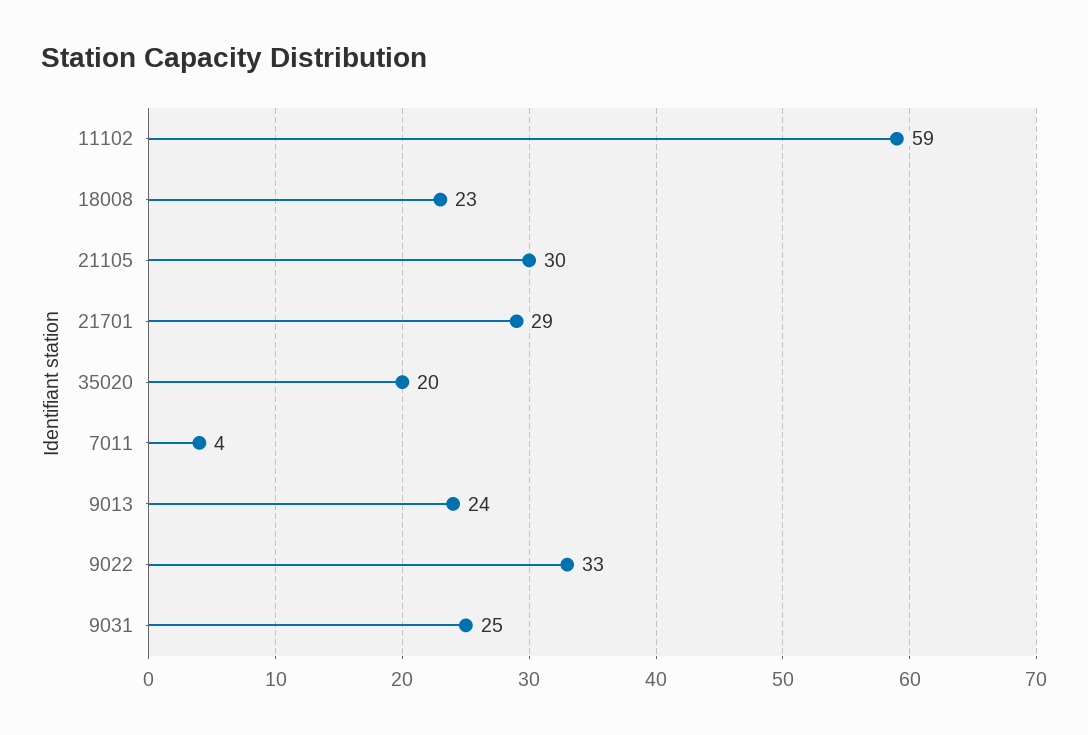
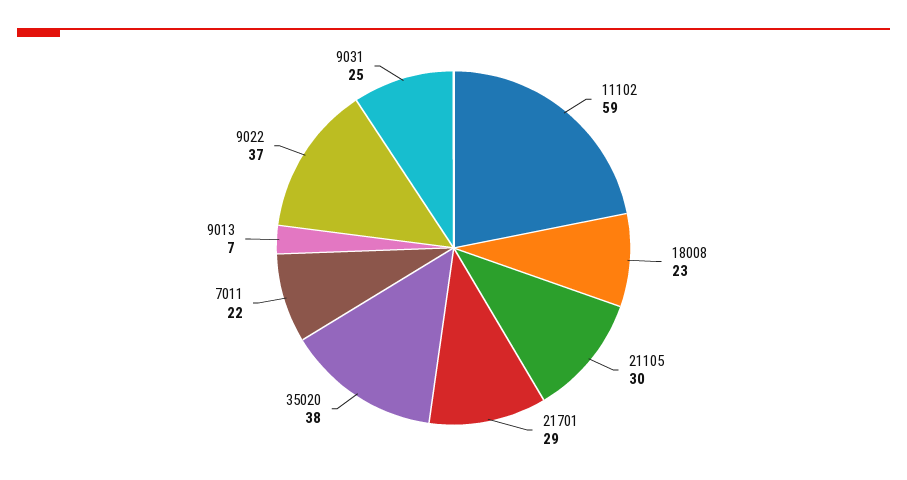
  {
    "11102": 59,
    "18008": 23,
    "21105": 30,
    "21701": 29,
-   "35020": 20,
+   "35020": 38,
-   "7011": 4,
+   "7011": 22,
-   "9013": 24,
+   "9013": 7,
-   "9022": 33,
+   "9022": 37,
    "9031": 25
  }

